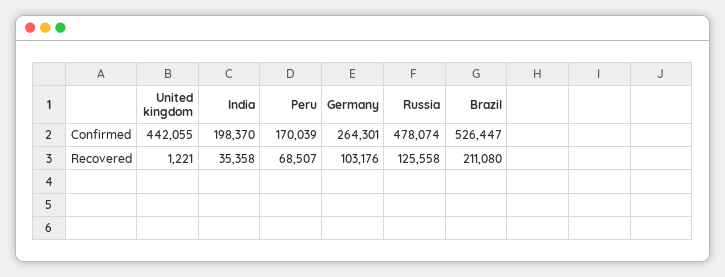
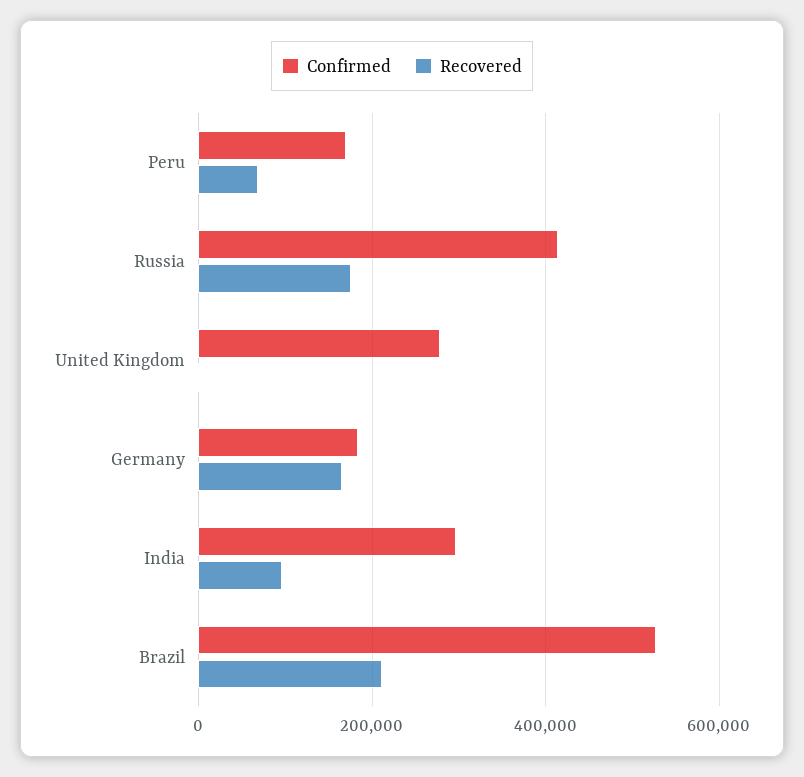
  {
    "Confirmed": {
-     "United kingdom": 442055,
+     "United kingdom": 280000,
-     "India": 198370,
+     "India": 300000,
      "Peru": 170039,
-     "Germany": 264301,
+     "Germany": 180000,
-     "Russia": 478074,
+     "Russia": 420000,
      "Brazil": 526447
    },
    "Recovered": {
      "United kingdom": 1221,
-     "India": 35358,
+     "India": 100000,
      "Peru": 68507,
-     "Germany": 103176,
+     "Germany": 160000,
-     "Russia": 125558,
+     "Russia": 180000,
      "Brazil": 211080
    }
  }

